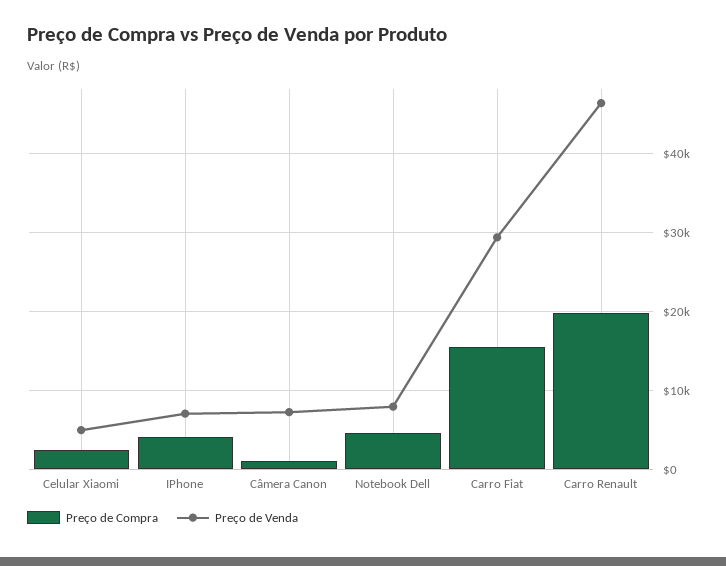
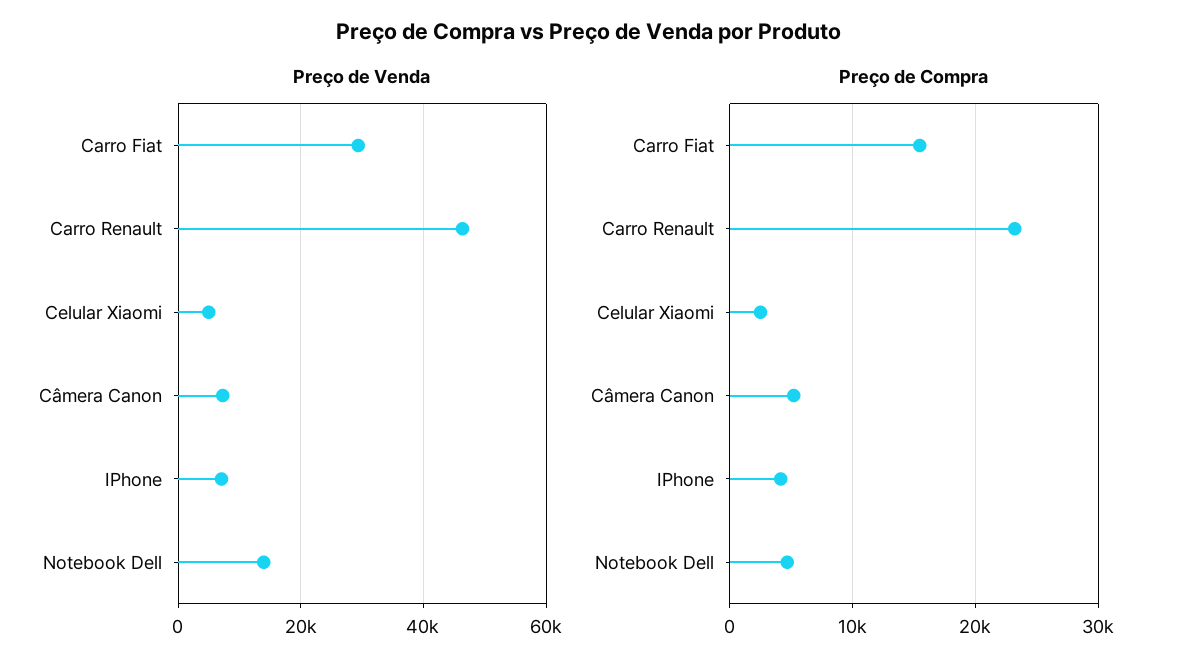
  {
    "Preço de Compra": {
      "Celular Xiaomi": 2000,
      "IPhone": 4000,
-     "Câmera Canon": 1000,
+     "Câmera Canon": 5000,
      "Notebook Dell": 5000,
      "Carro Fiat": 15000,
-     "Carro Renault": 20000
+     "Carro Renault": 23000
    },
    "Preço de Venda": {
      "Celular Xiaomi": 5000,
      "IPhone": 7000,
      "Câmera Canon": 7000,
-     "Notebook Dell": 8000,
+     "Notebook Dell": 14000,
      "Carro Fiat": 29000,
      "Carro Renault": 46000
    }
  }

